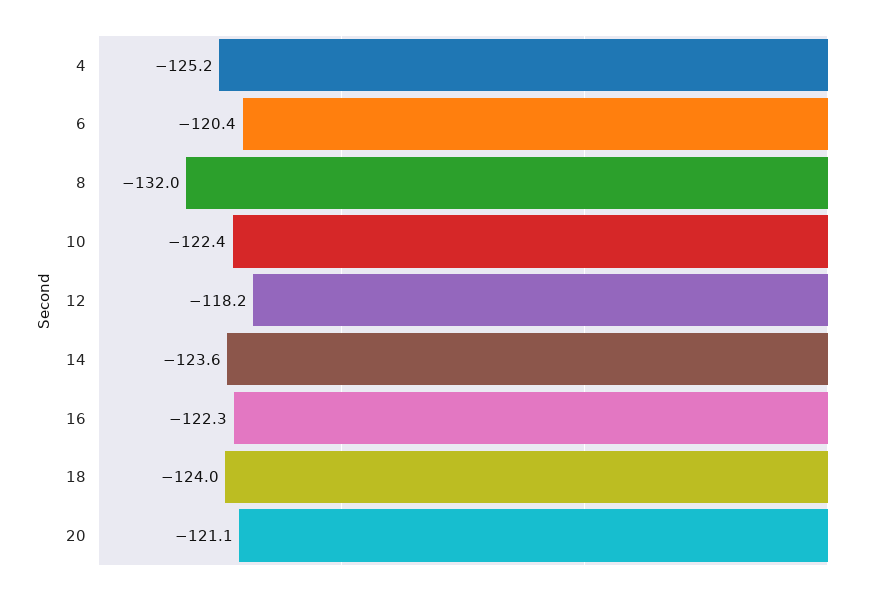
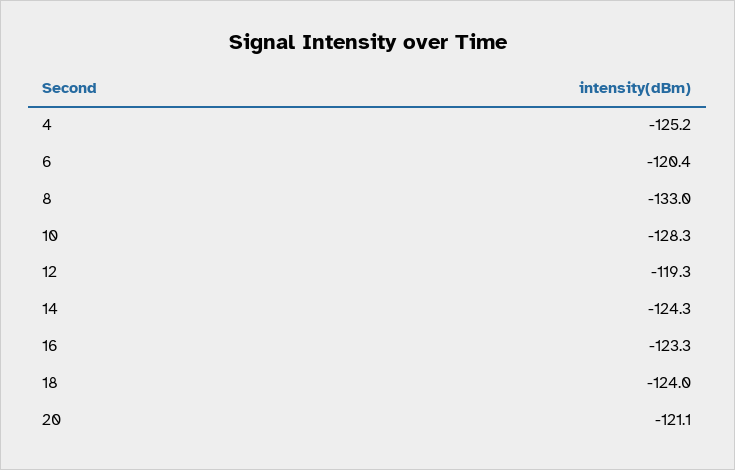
  {
    "4": -125.2,
    "6": -120.4,
-   "8": -132,
+   "8": -133,
-   "10": -122.4,
+   "10": -128.3,
-   "12": -118.2,
+   "12": -119.3,
-   "14": -123.6,
+   "14": -124.3,
-   "16": -122.3,
+   "16": -123.3,
    "18": -124,
    "20": -121.1
  }

